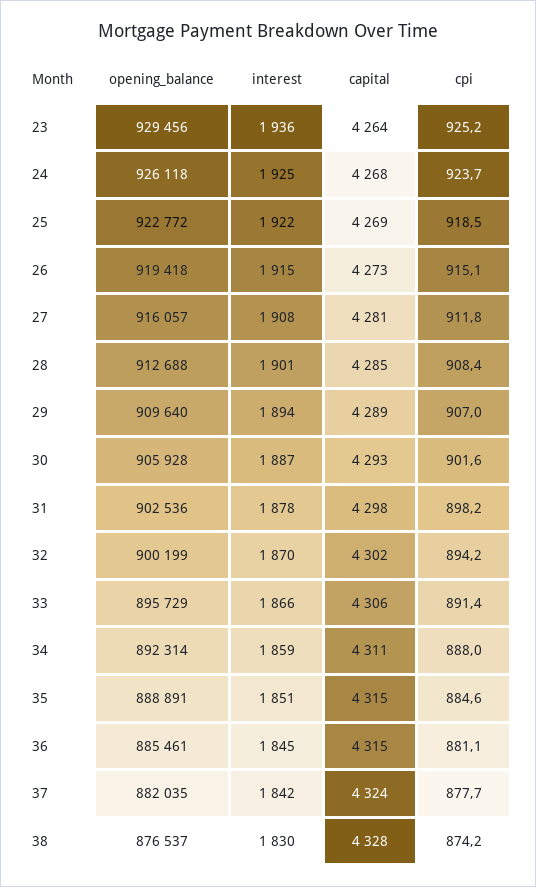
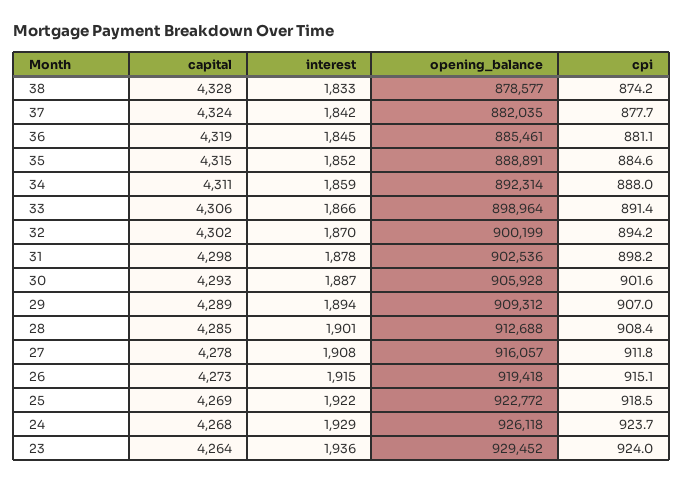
  {
    "opening_balance": {
-     "23": 929456,
+     "23": 929452,
      "24": 926118,
      "25": 922772,
      "26": 919418,
      "27": 916057,
      "28": 912688,
-     "29": 909640,
+     "29": 909312,
      "30": 905928,
      "31": 902536,
      "32": 900199,
-     "33": 895729,
+     "33": 898964,
      "34": 892314,
      "35": 888891,
      "36": 885461,
      "37": 882035,
-     "38": 876537
+     "38": 878577
    },
    "interest": {
      "23": 1936,
-     "24": 1925,
+     "24": 1929,
      "25": 1922,
      "26": 1915,
      "27": 1908,
      "28": 1901,
      "29": 1894,
      "30": 1887,
      "31": 1878,
      "32": 1870,
      "33": 1866,
      "34": 1859,
-     "35": 1851,
+     "35": 1852,
      "36": 1845,
      "37": 1842,
-     "38": 1830
+     "38": 1833
    },
    "capital": {
      "23": 4264,
      "24": 4268,
      "25": 4269,
      "26": 4273,
-     "27": 4281,
+     "27": 4278,
      "28": 4285,
      "29": 4289,
      "30": 4293,
      "31": 4298,
      "32": 4302,
      "33": 4306,
      "34": 4311,
      "35": 4315,
-     "36": 4315,
+     "36": 4319,
      "37": 4324,
      "38": 4328
    },
    "cpi": {
-     "23": 925.2,
+     "23": 924,
      "24": 923.7,
      "25": 918.5,
      "26": 915.1,
      "27": 911.8,
      "28": 908.4,
      "29": 907,
      "30": 901.6,
      "31": 898.2,
      "32": 894.2,
      "33": 891.4,
      "34": 888,
      "35": 884.6,
      "36": 881.1,
      "37": 877.7,
      "38": 874.2
    }
  }

